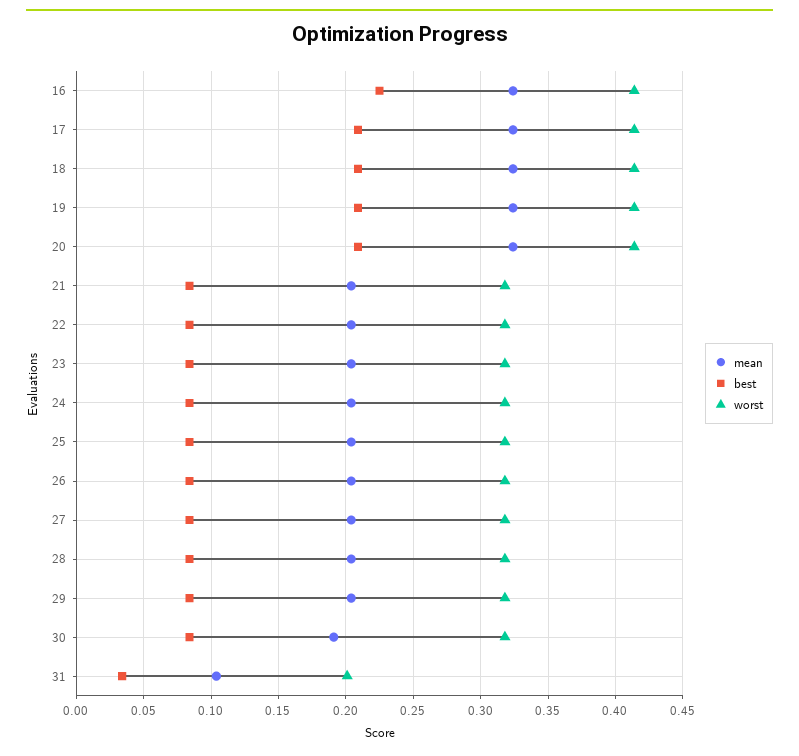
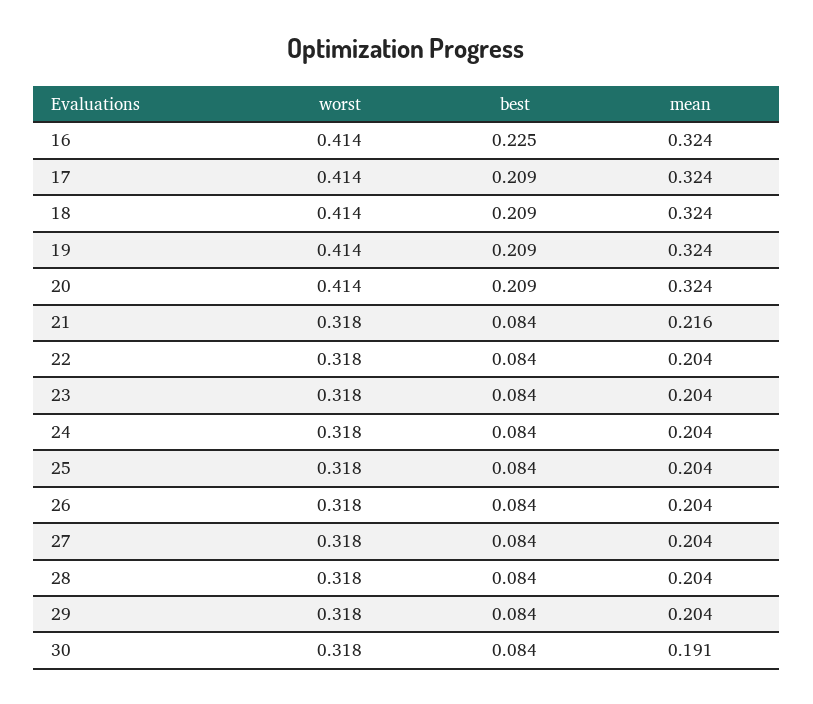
  {
    "mean": {
      "16": 0.324,
      "17": 0.324,
      "18": 0.324,
      "19": 0.324,
      "20": 0.324,
-     "21": 0.205,
+     "21": 0.216,
      "22": 0.204,
      "23": 0.204,
      "24": 0.204,
      "25": 0.204,
      "26": 0.204,
      "27": 0.204,
      "28": 0.204,
      "29": 0.204,
-     "30": 0.191,
+     "30": 0.191
-     "31": 0.105
    },
    "best": {
      "16": 0.225,
      "17": 0.209,
      "18": 0.209,
      "19": 0.209,
      "20": 0.209,
      "21": 0.084,
      "22": 0.084,
      "23": 0.084,
      "24": 0.084,
      "25": 0.084,
      "26": 0.084,
      "27": 0.084,
      "28": 0.084,
      "29": 0.084,
-     "30": 0.084,
+     "30": 0.084
-     "31": 0.035
    },
    "worst": {
      "16": 0.414,
      "17": 0.414,
      "18": 0.414,
      "19": 0.414,
      "20": 0.414,
      "21": 0.318,
      "22": 0.318,
      "23": 0.318,
      "24": 0.318,
      "25": 0.318,
      "26": 0.318,
      "27": 0.318,
      "28": 0.318,
      "29": 0.318,
-     "30": 0.318,
+     "30": 0.318
-     "31": 0.2
    }
  }

